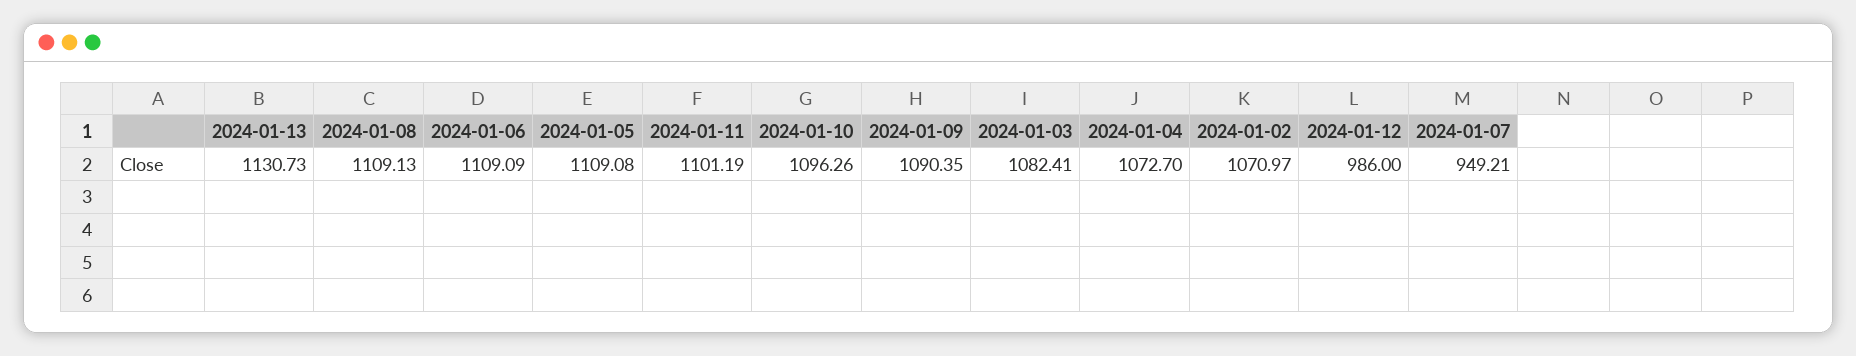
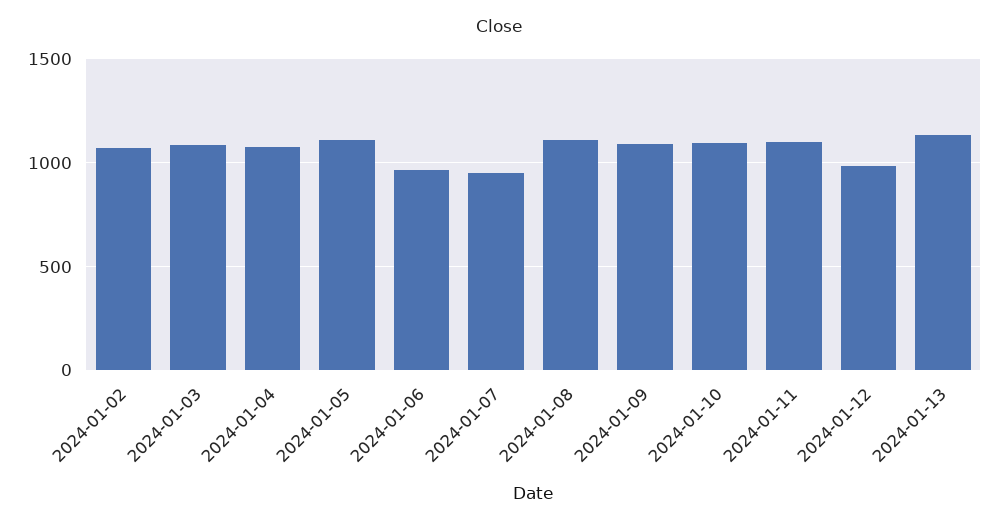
  {
    "2024-01-13": 1130.73,
    "2024-01-08": 1109.13,
-   "2024-01-06": 1109.09,
+   "2024-01-06": 950,
    "2024-01-05": 1109.08,
    "2024-01-11": 1101.19,
    "2024-01-10": 1096.26,
    "2024-01-09": 1090.35,
    "2024-01-03": 1082.41,
    "2024-01-04": 1072.7,
    "2024-01-02": 1070.97,
    "2024-01-12": 986,
    "2024-01-07": 949.21
  }

